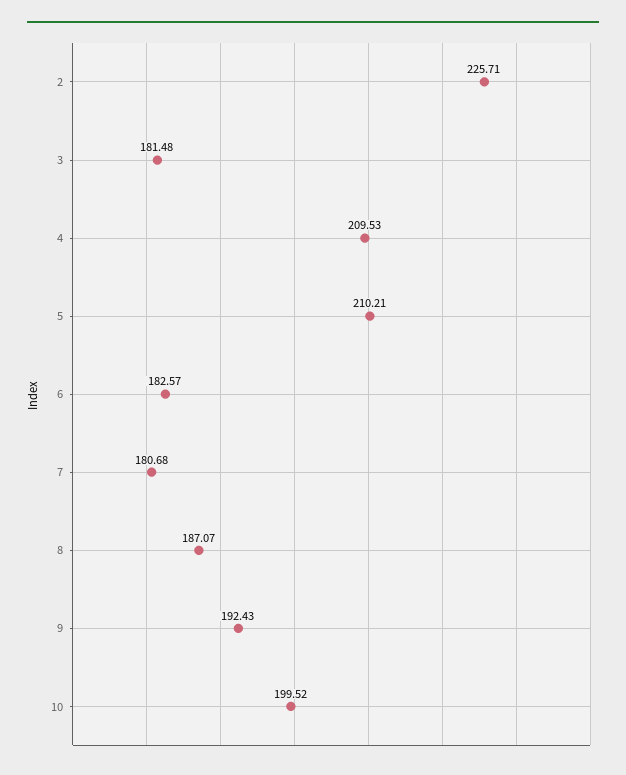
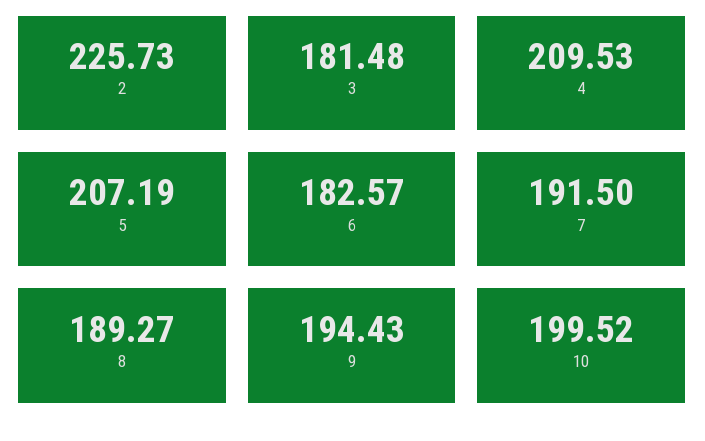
  {
-   "2": 225.71,
+   "2": 225.73,
    "3": 181.48,
    "4": 209.53,
-   "5": 210.21,
+   "5": 207.19,
    "6": 182.57,
-   "7": 180.68,
+   "7": 191.5,
-   "8": 187.07,
+   "8": 189.27,
-   "9": 192.43,
+   "9": 194.43,
    "10": 199.52
  }

